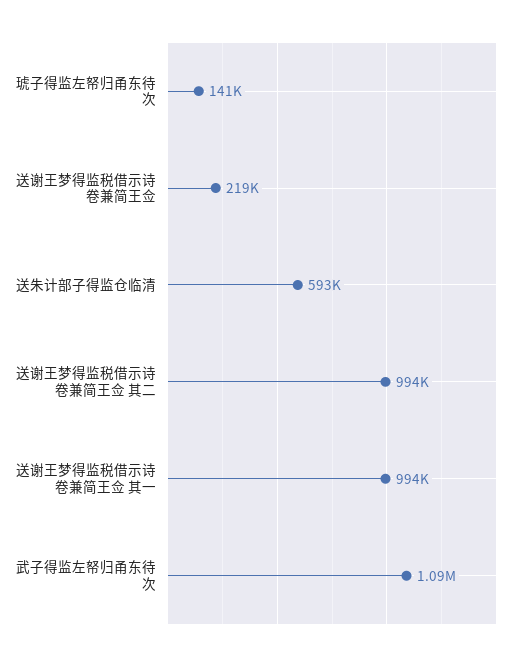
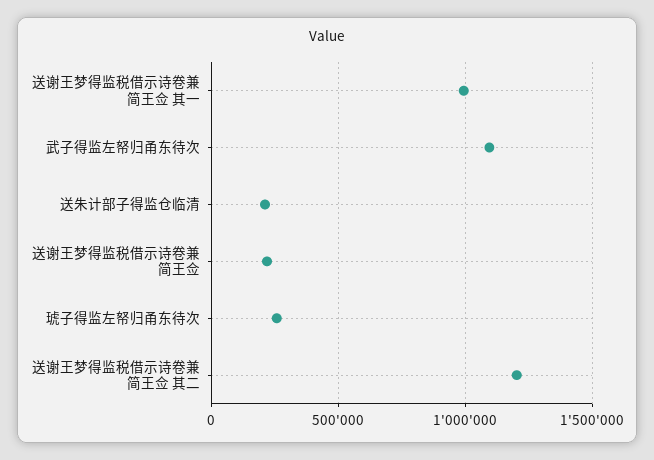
  {
-   "琥子得监左帑归甬东待次": 141000,
+   "琥子得监左帑归甬东待次": 250000,
    "送谢王梦得监税借示诗卷兼简王佥": 219000,
-   "送朱计部子得监仓临清": 593000,
+   "送朱计部子得监仓临清": 200000,
-   "送谢王梦得监税借示诗卷兼简王佥 其二": 994000,
+   "送谢王梦得监税借示诗卷兼简王佥 其二": 1200000,
    "送谢王梦得监税借示诗卷兼简王佥 其一": 994000,
    "武子得监左帑归甬东待次": 1090000
  }

